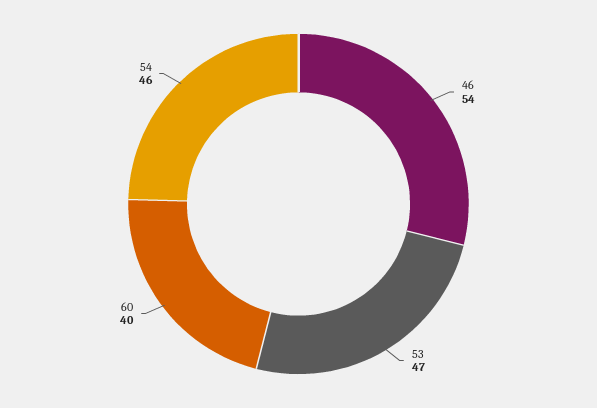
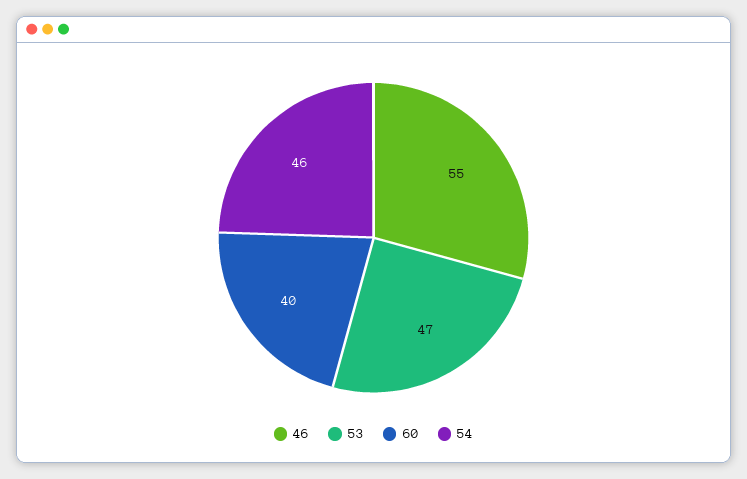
  {
-   "46": 54,
+   "46": 55,
    "53": 47,
    "60": 40,
    "54": 46
  }

